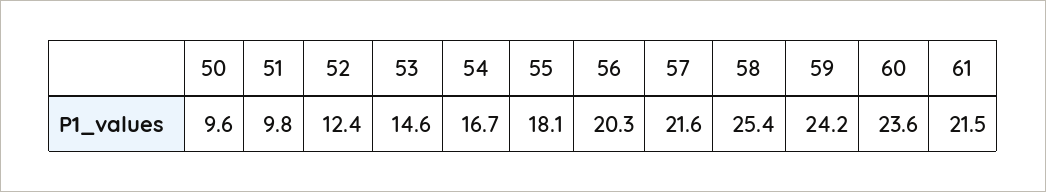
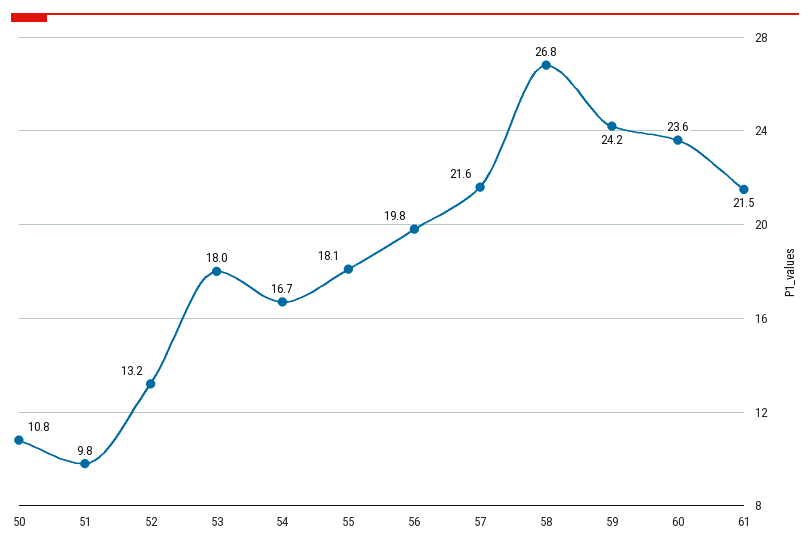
  {
-   "50": 9.6,
+   "50": 10.8,
    "51": 9.8,
-   "52": 12.4,
+   "52": 13.2,
-   "53": 14.6,
+   "53": 18,
    "54": 16.7,
    "55": 18.1,
-   "56": 20.3,
+   "56": 19.8,
    "57": 21.6,
-   "58": 25.4,
+   "58": 26.8,
    "59": 24.2,
    "60": 23.6,
    "61": 21.5
  }

